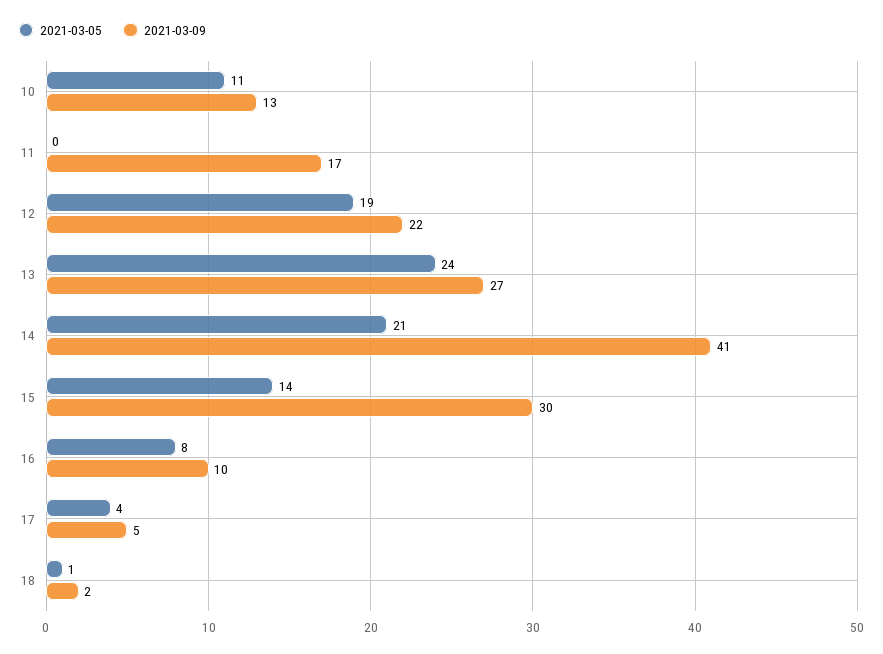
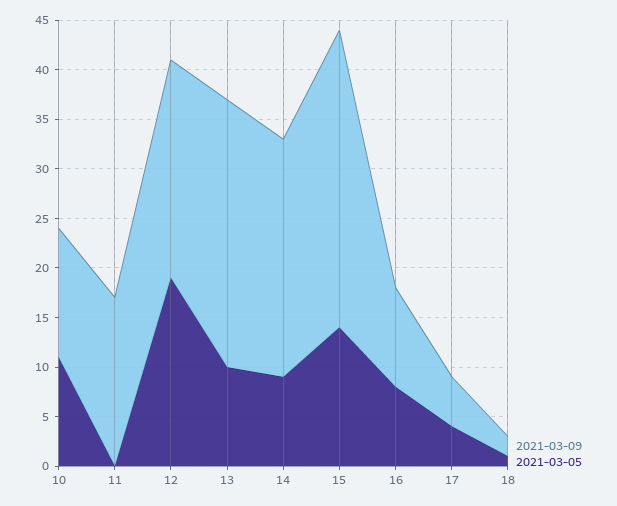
  {
    "2021-03-05": {
      "10": 11,
      "11": 0,
      "12": 19,
-     "13": 24,
+     "13": 10,
-     "14": 21,
+     "14": 9,
      "15": 14,
      "16": 8,
      "17": 4,
      "18": 1
    },
    "2021-03-09": {
      "10": 13,
      "11": 17,
      "12": 22,
      "13": 27,
-     "14": 41,
+     "14": 24,
      "15": 30,
      "16": 10,
      "17": 5,
      "18": 2
    }
  }

